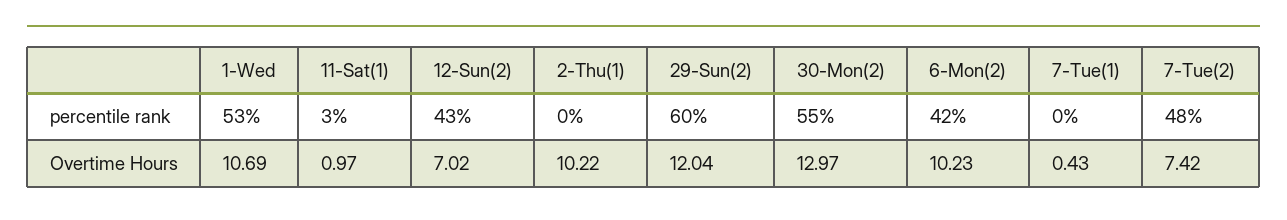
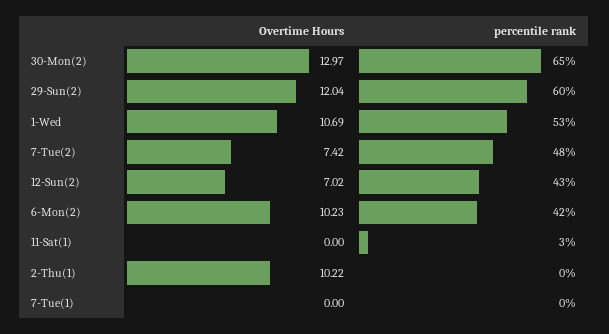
  {
    "1-Wed": {
      "percentile rank": 53,
      "Overtime Hours": 10.69
    },
    "11-Sat(1)": {
      "percentile rank": 3,
-     "Overtime Hours": 0.97
+     "Overtime Hours": 0
    },
    "12-Sun(2)": {
      "percentile rank": 43,
      "Overtime Hours": 7.02
    },
    "2-Thu(1)": {
      "percentile rank": 0,
      "Overtime Hours": 10.22
    },
    "29-Sun(2)": {
      "percentile rank": 60,
      "Overtime Hours": 12.04
    },
    "30-Mon(2)": {
-     "percentile rank": 55,
+     "percentile rank": 65,
      "Overtime Hours": 12.97
    },
    "6-Mon(2)": {
      "percentile rank": 42,
      "Overtime Hours": 10.23
    },
    "7-Tue(1)": {
      "percentile rank": 0,
-     "Overtime Hours": 0.43
+     "Overtime Hours": 0
    },
    "7-Tue(2)": {
      "percentile rank": 48,
      "Overtime Hours": 7.42
    }
  }

